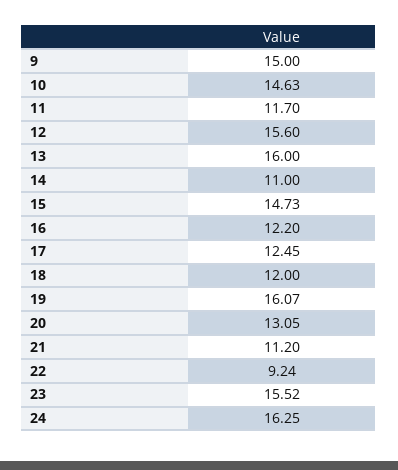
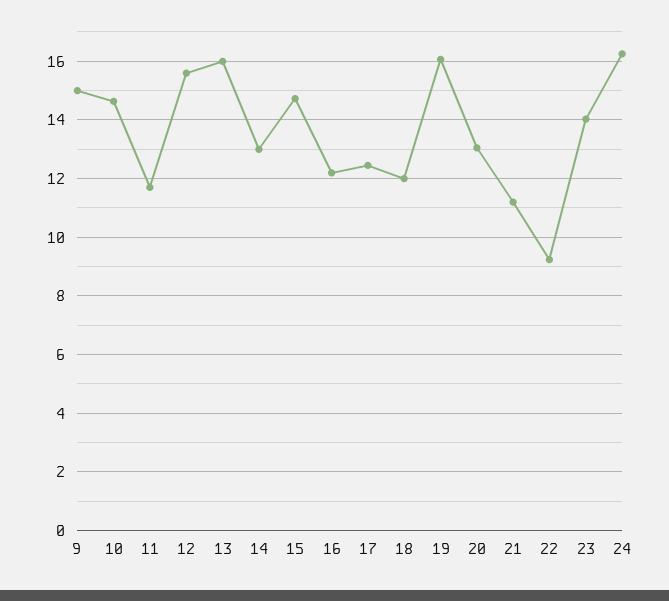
  {
    "9": 15,
    "10": 14.63,
    "11": 11.7,
    "12": 15.6,
    "13": 16,
-   "14": 11,
+   "14": 13,
    "15": 14.73,
    "16": 12.2,
    "17": 12.45,
    "18": 12,
    "19": 16.07,
    "20": 13.05,
    "21": 11.2,
    "22": 9.24,
-   "23": 15.52,
+   "23": 14,
    "24": 16.25
  }

